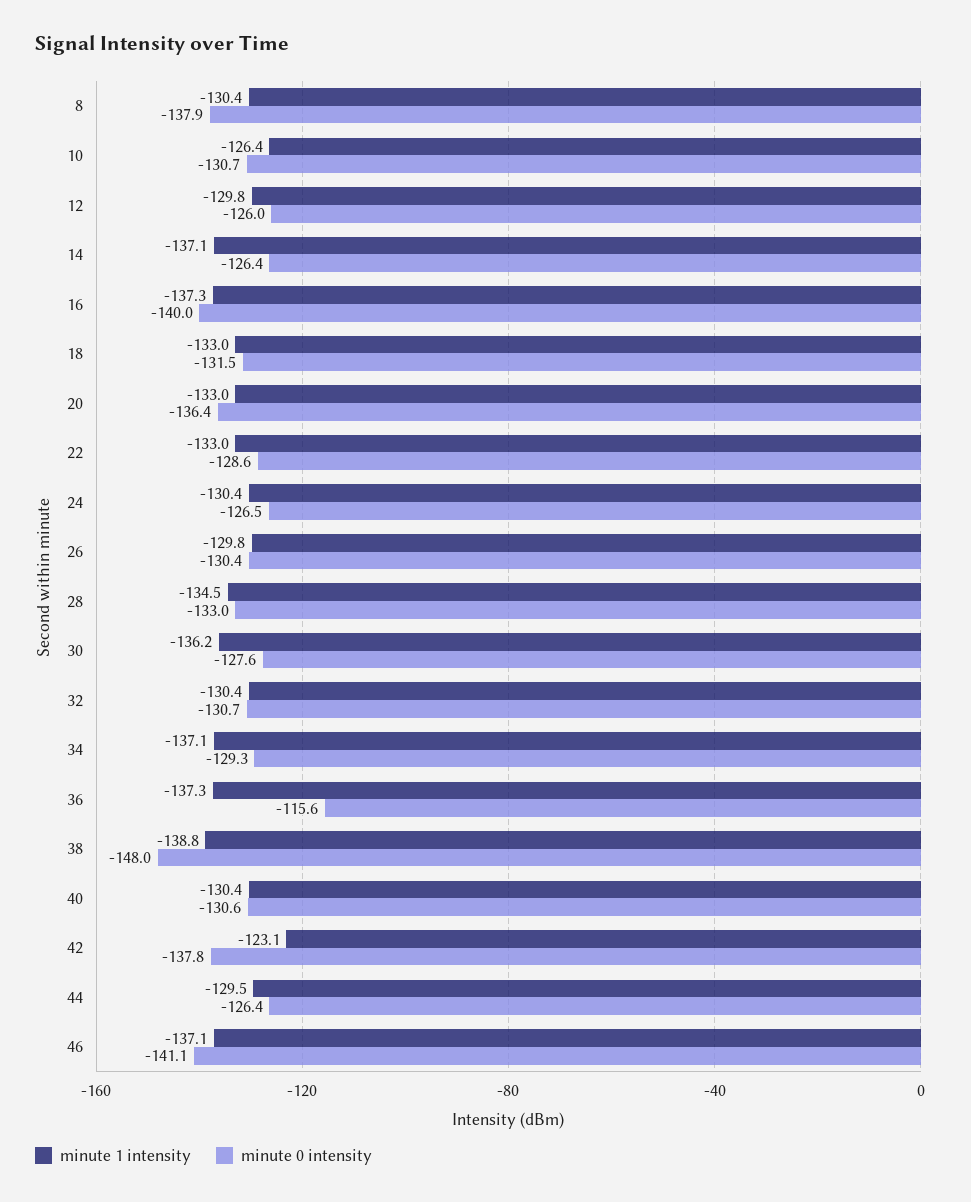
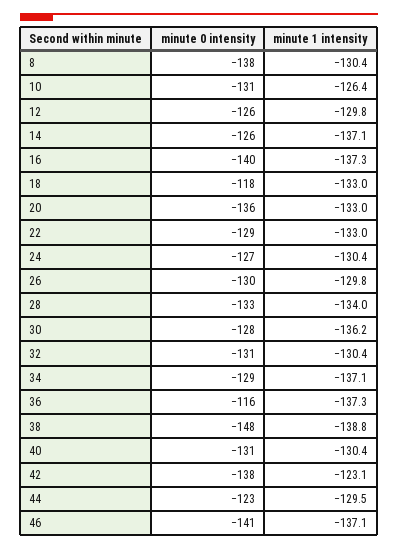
  {
    "minute 1 intensity": {
      "8": -130.4,
      "10": -126.4,
      "12": -129.8,
      "14": -137.1,
      "16": -137.3,
      "18": -133,
      "20": -133,
      "22": -133,
      "24": -130.4,
      "26": -129.8,
-     "28": -134.5,
+     "28": -134,
      "30": -136.2,
      "32": -130.4,
      "34": -137.1,
      "36": -137.3,
      "38": -138.8,
      "40": -130.4,
      "42": -123.1,
      "44": -129.5,
      "46": -137.1
    },
    "minute 0 intensity": {
      "8": -137.9,
      "10": -130.7,
      "12": -126,
      "14": -126.4,
      "16": -140,
-     "18": -131.5,
+     "18": -118,
      "20": -136.4,
      "22": -128.6,
      "24": -126.5,
      "26": -130.4,
      "28": -133,
      "30": -127.6,
      "32": -130.7,
      "34": -129.3,
      "36": -115.6,
      "38": -148,
      "40": -130.6,
      "42": -137.8,
-     "44": -126.4,
+     "44": -123,
      "46": -141.1
    }
  }

